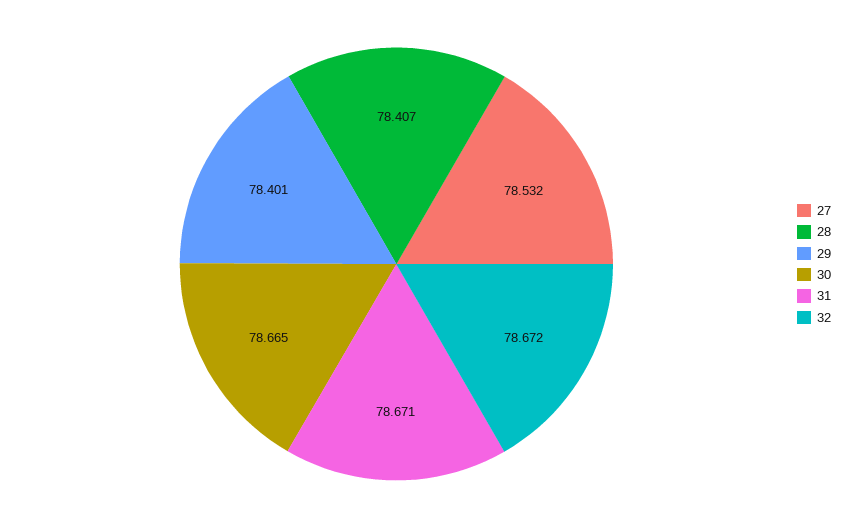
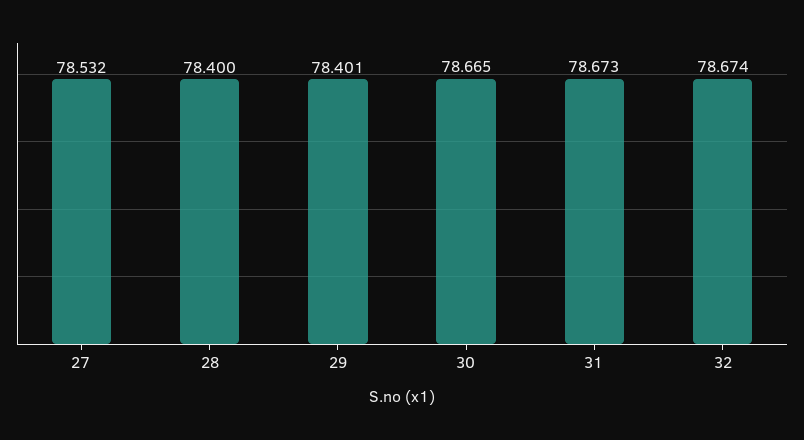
  {
    "27": 78.532,
-   "28": 78.407,
+   "28": 78.4,
    "29": 78.401,
    "30": 78.665,
-   "31": 78.671,
+   "31": 78.673,
-   "32": 78.672
+   "32": 78.674
  }

